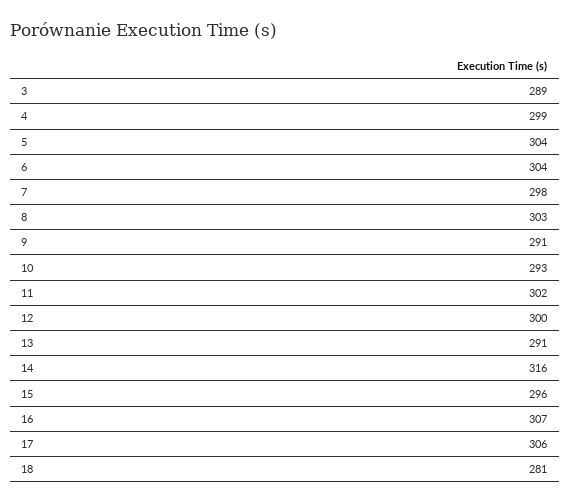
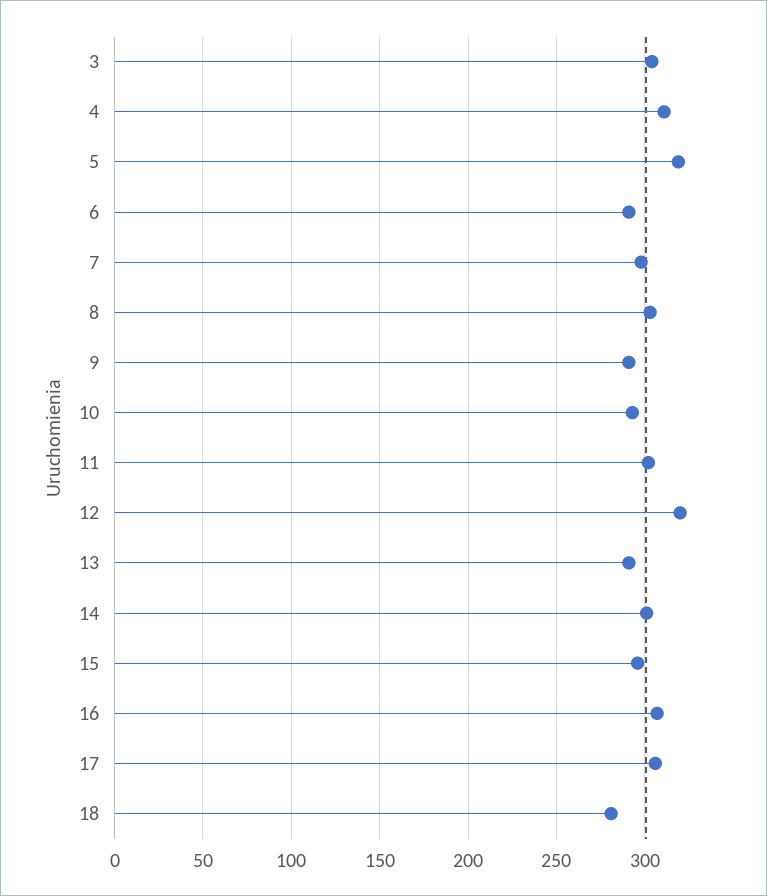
  {
-   "3": 289,
+   "3": 305,
-   "4": 299,
+   "4": 310,
-   "5": 304,
+   "5": 320,
-   "6": 304,
+   "6": 290,
    "7": 298,
    "8": 303,
    "9": 291,
    "10": 293,
    "11": 302,
-   "12": 300,
+   "12": 320,
    "13": 291,
-   "14": 316,
+   "14": 300,
    "15": 296,
    "16": 307,
    "17": 306,
    "18": 281
  }

